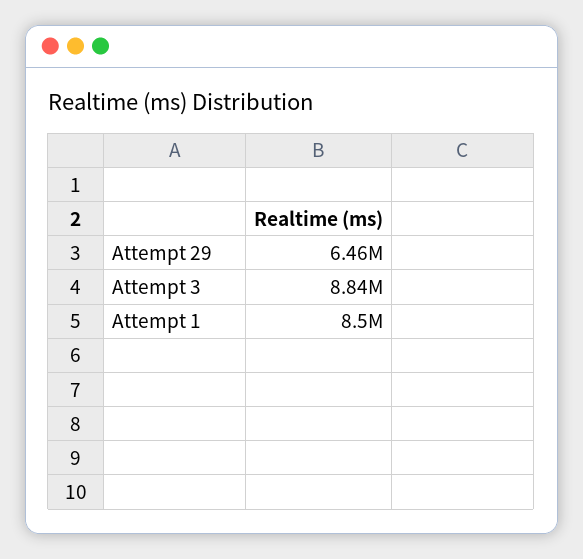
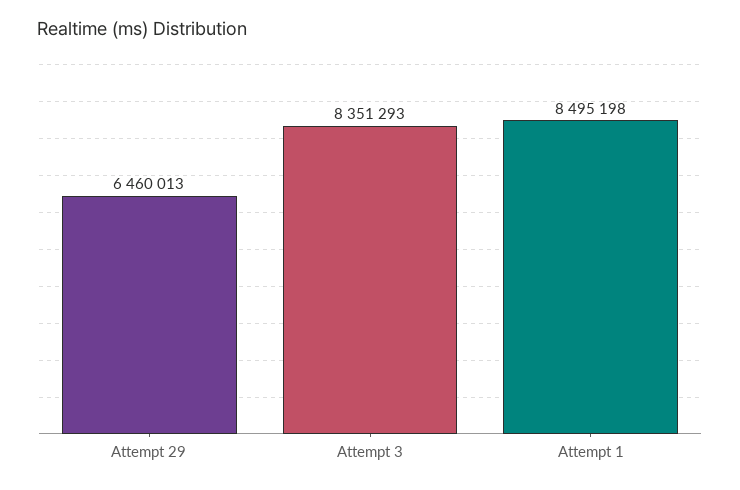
  {
    "Attempt 29": 6460013,
-   "Attempt 3": 8840000,
+   "Attempt 3": 8351293,
    "Attempt 1": 8495198
  }

